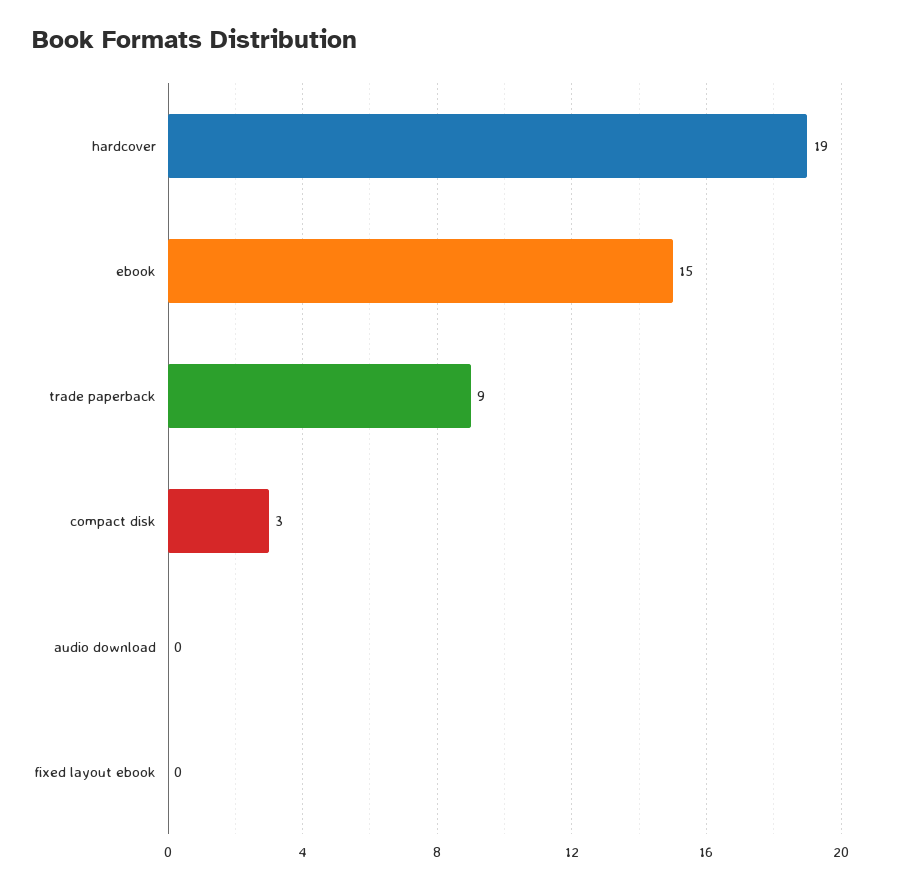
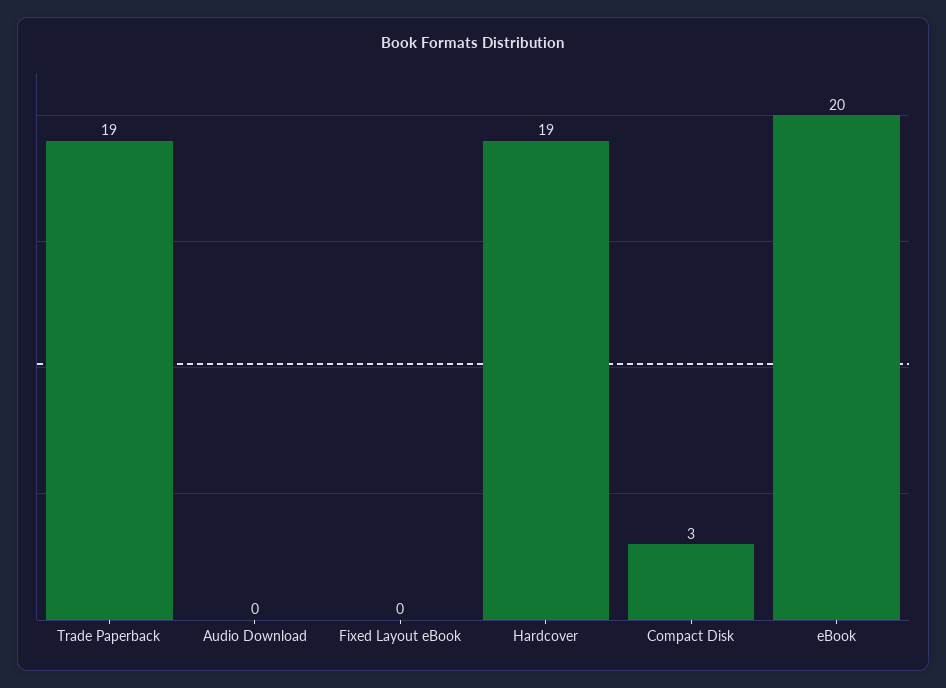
  {
    "hardcover": 19,
-   "ebook": 15,
+   "ebook": 20,
-   "trade paperback": 9,
+   "trade paperback": 19,
    "compact disk": 3,
    "audio download": 0,
    "fixed layout ebook": 0
  }

